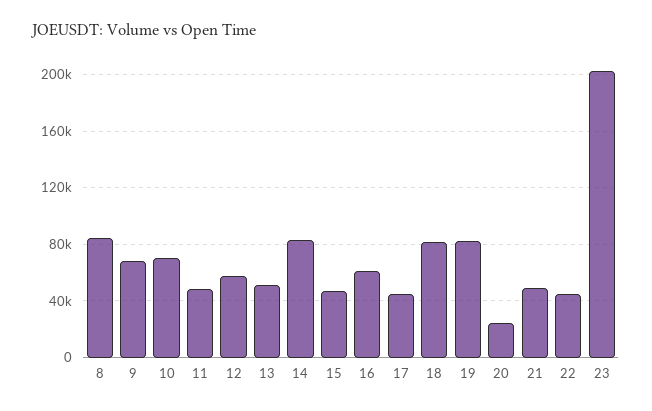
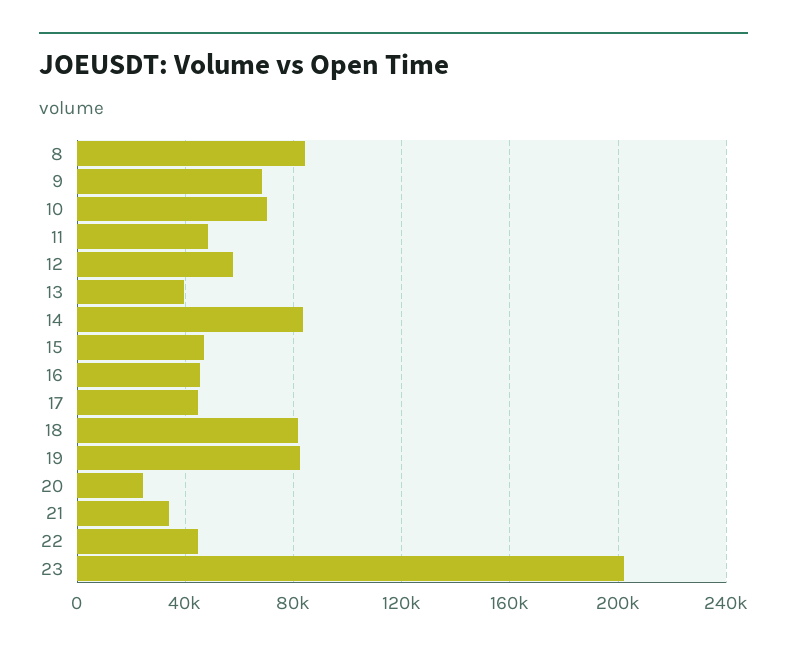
  {
    "8": 85000,
    "9": 70000,
    "10": 70000,
    "11": 50000,
    "12": 55000,
-   "13": 50000,
+   "13": 40000,
    "14": 85000,
    "15": 45000,
-   "16": 60000,
+   "16": 45000,
    "17": 45000,
    "18": 80000,
    "19": 80000,
    "20": 25000,
-   "21": 50000,
+   "21": 35000,
    "22": 45000,
    "23": 200000
  }

